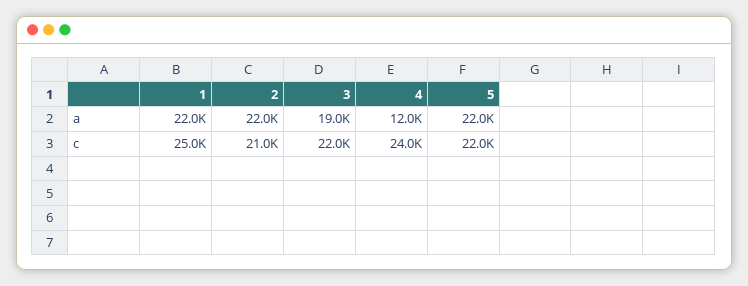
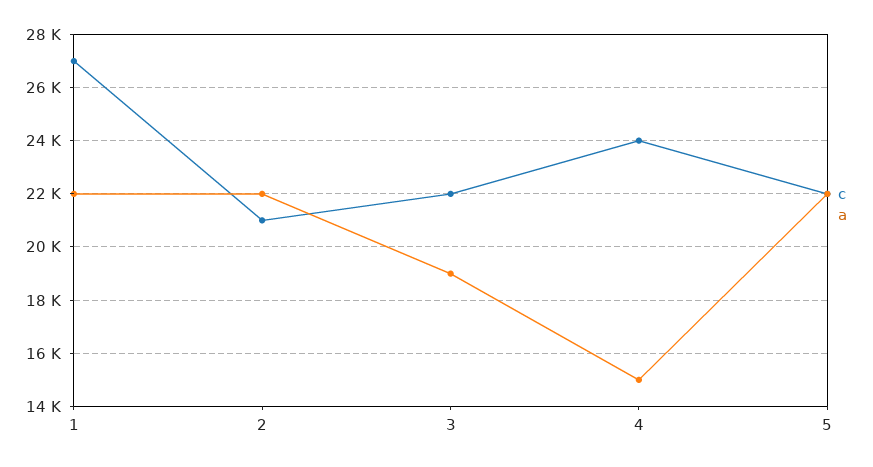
  {
    "a": {
      "1": 22000,
      "2": 22000,
      "3": 19000,
-     "4": 12000,
+     "4": 15000,
      "5": 22000
    },
    "c": {
-     "1": 25000,
+     "1": 27000,
      "2": 21000,
      "3": 22000,
      "4": 24000,
      "5": 22000
    }
  }

